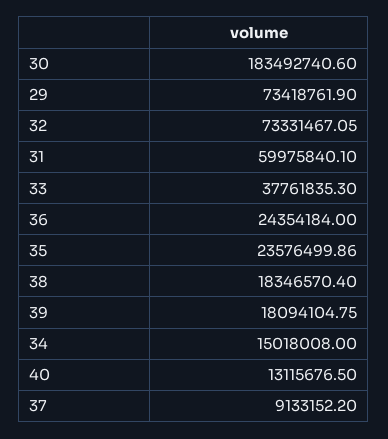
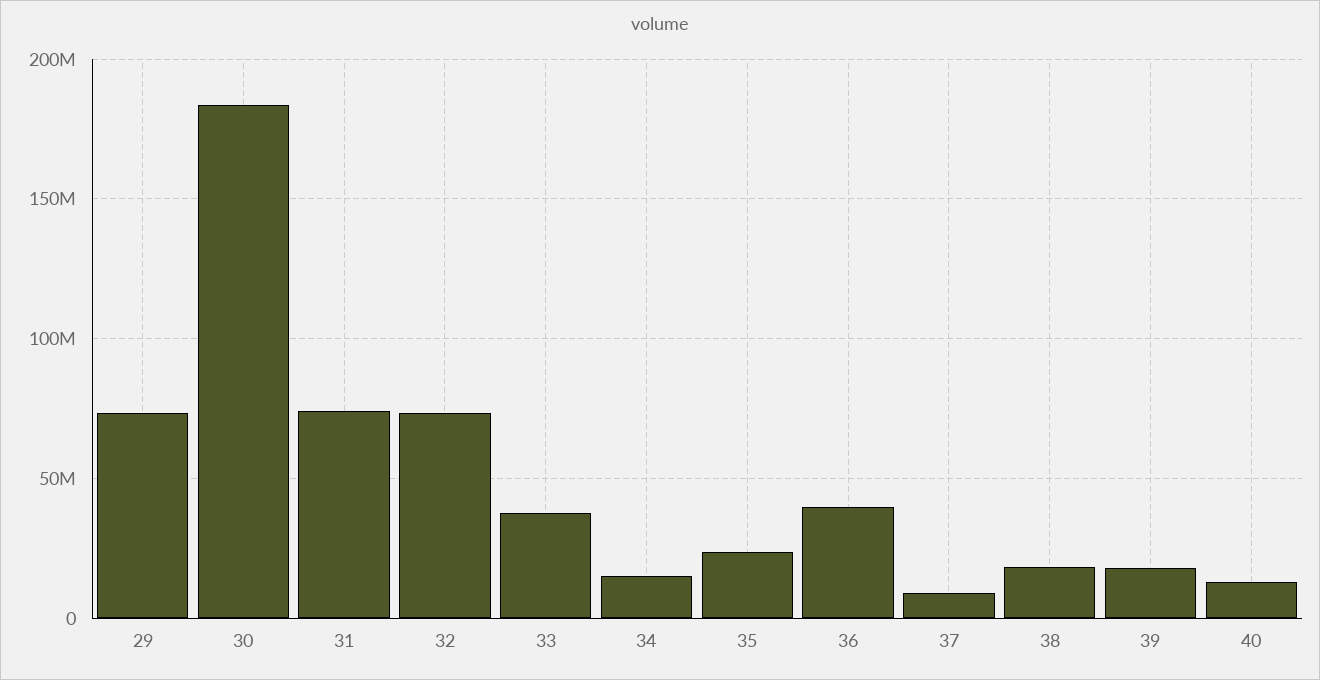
  {
    "30": 183492740.6,
    "29": 73418761.9,
    "32": 73331467.05,
-   "31": 59975840.1,
+   "31": 75000000,
    "33": 37761835.3,
-   "36": 24354184,
+   "36": 40000000,
    "35": 23576499.86,
    "38": 18346570.4,
    "39": 18094104.75,
    "34": 15018008,
    "40": 13115676.5,
    "37": 9133152.2
  }

